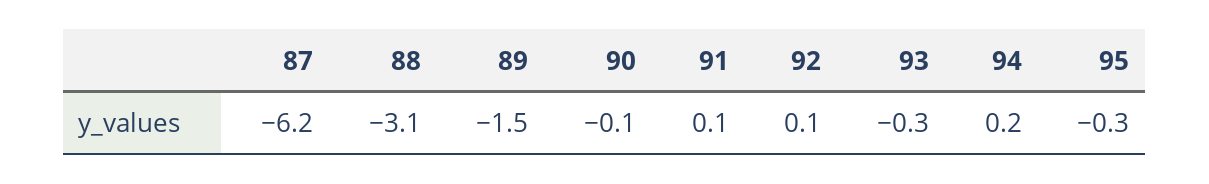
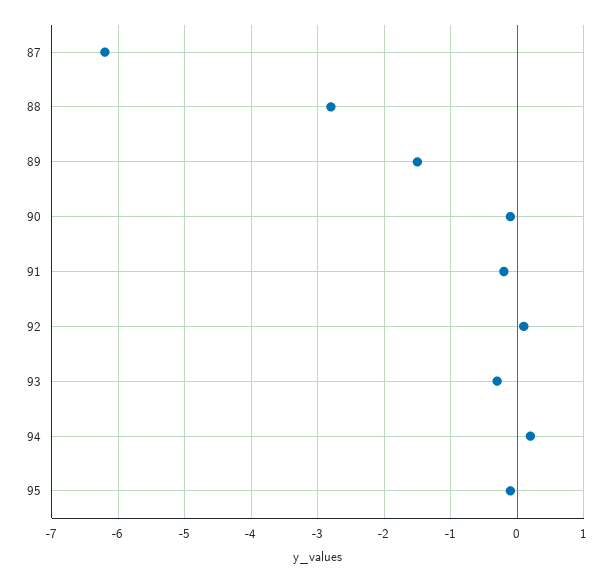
  {
    "87": -6.2,
-   "88": -3.1,
+   "88": -2.8,
    "89": -1.5,
    "90": -0.1,
-   "91": 0.1,
+   "91": -0.2,
    "92": 0.1,
    "93": -0.3,
    "94": 0.2,
-   "95": -0.3
+   "95": -0.1
  }

